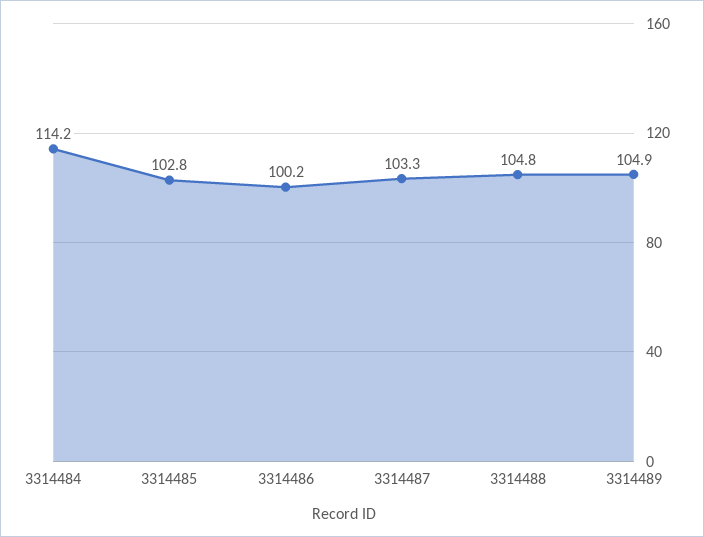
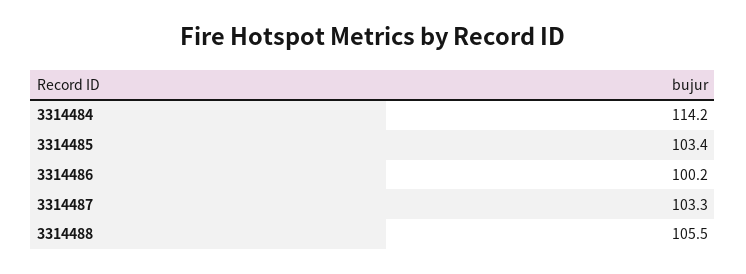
  {
    "3314484": 114.2,
-   "3314485": 102.8,
+   "3314485": 103.4,
    "3314486": 100.2,
    "3314487": 103.3,
-   "3314488": 104.8,
+   "3314488": 105.5
-   "3314489": 104.9
  }

